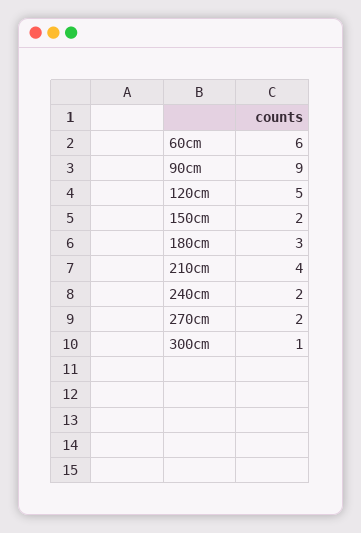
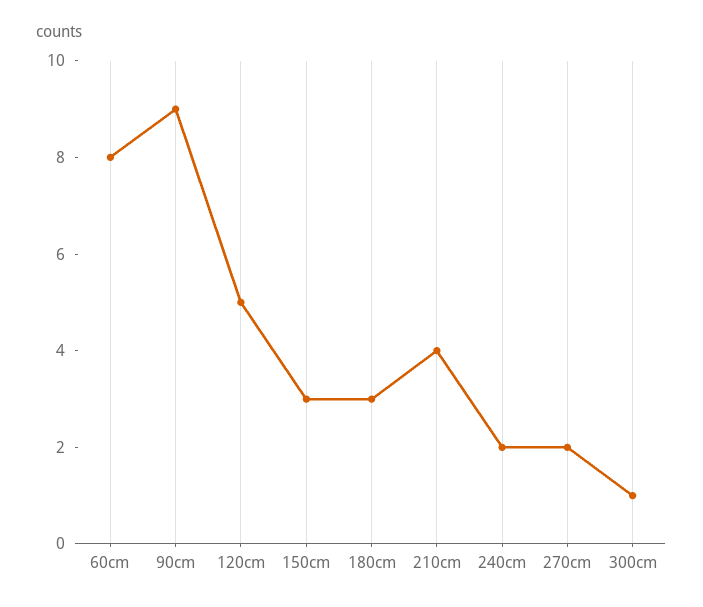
  {
-   "60cm": 6,
+   "60cm": 8,
    "90cm": 9,
    "120cm": 5,
-   "150cm": 2,
+   "150cm": 3,
    "180cm": 3,
    "210cm": 4,
    "240cm": 2,
    "270cm": 2,
    "300cm": 1
  }

